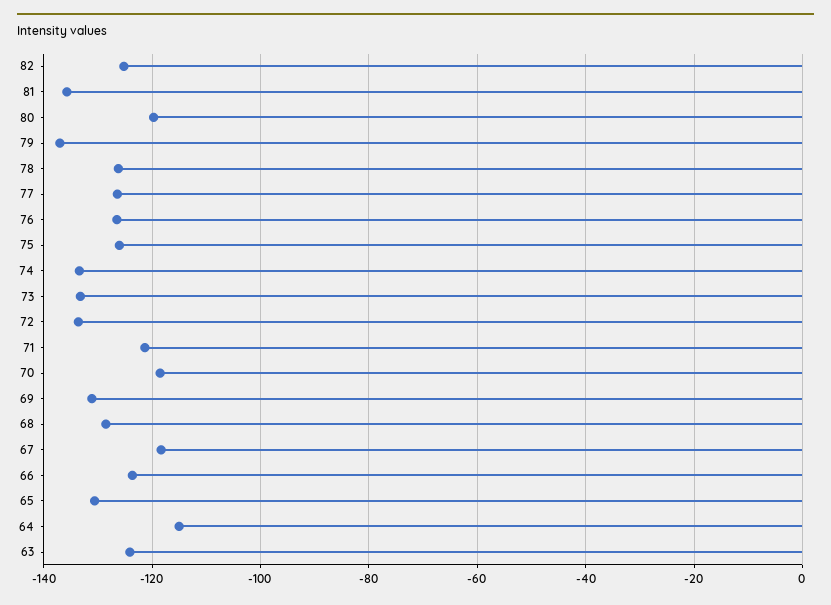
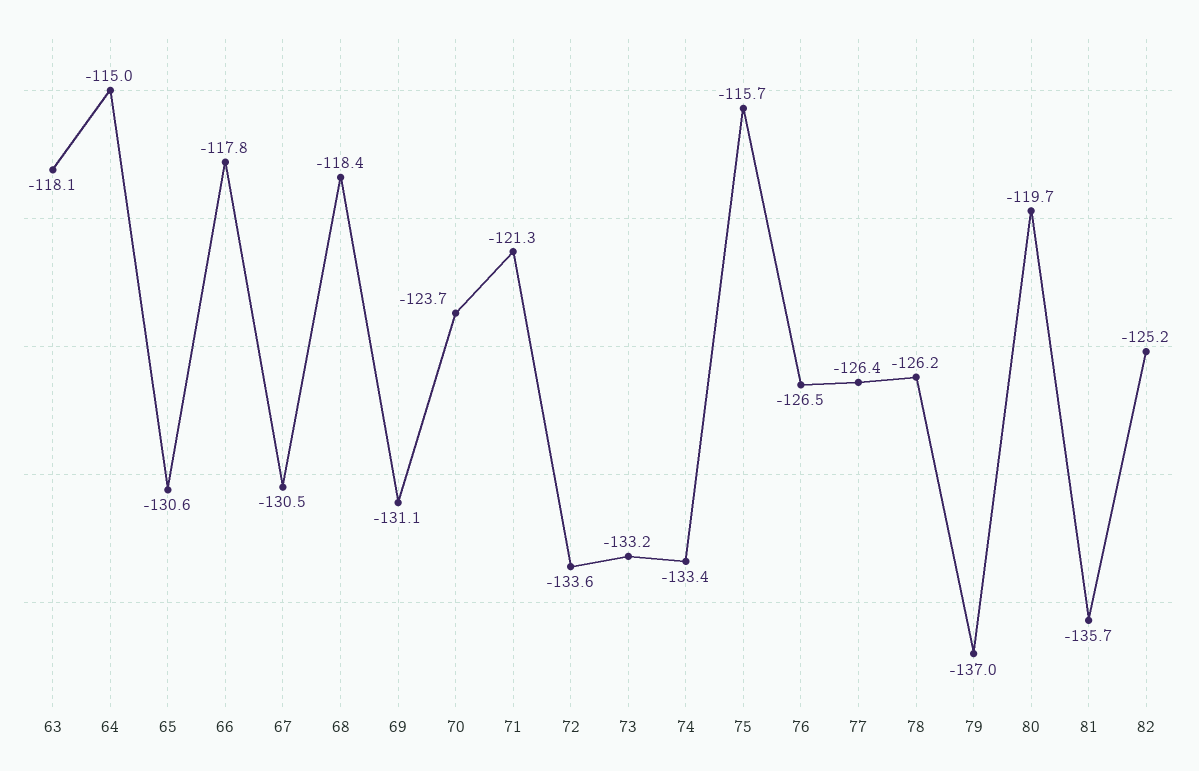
  {
    "82": -125.2,
    "81": -135.7,
    "80": -119.7,
    "79": -137,
    "78": -126.2,
    "77": -126.4,
    "76": -126.5,
-   "75": -126,
+   "75": -115.7,
    "74": -133.4,
    "73": -133.2,
    "72": -133.6,
    "71": -121.3,
-   "70": -118,
+   "70": -123.7,
    "69": -131.1,
-   "68": -128,
+   "68": -118.4,
-   "67": -118,
+   "67": -130.5,
-   "66": -124,
+   "66": -117.8,
    "65": -130.6,
    "64": -115,
-   "63": -124
+   "63": -118.1
  }

